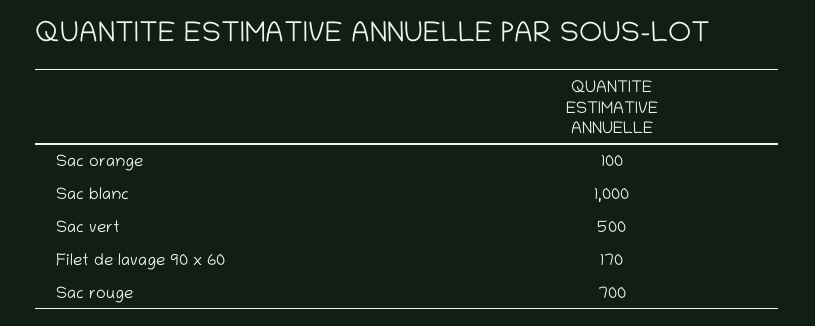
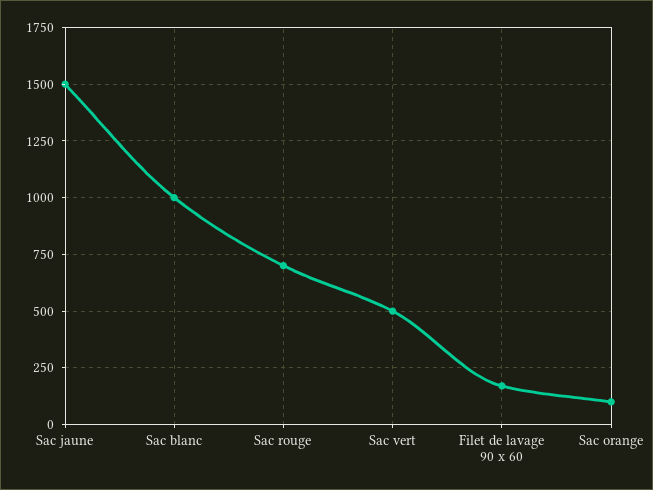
  {
    "Sac orange": 100,
    "Sac blanc": 1000,
    "Sac vert": 500,
    "Filet de lavage 90 x 60": 170,
-   "Sac rouge": 700
+   "Sac rouge": 700,
+   "Sac jaune": 1500
  }

